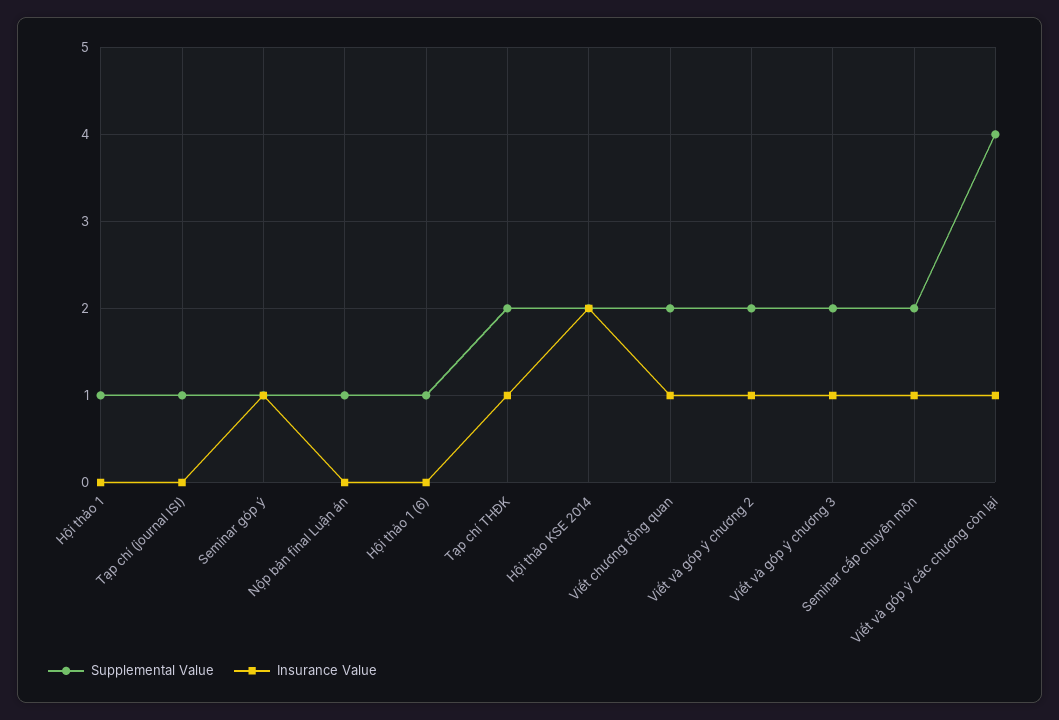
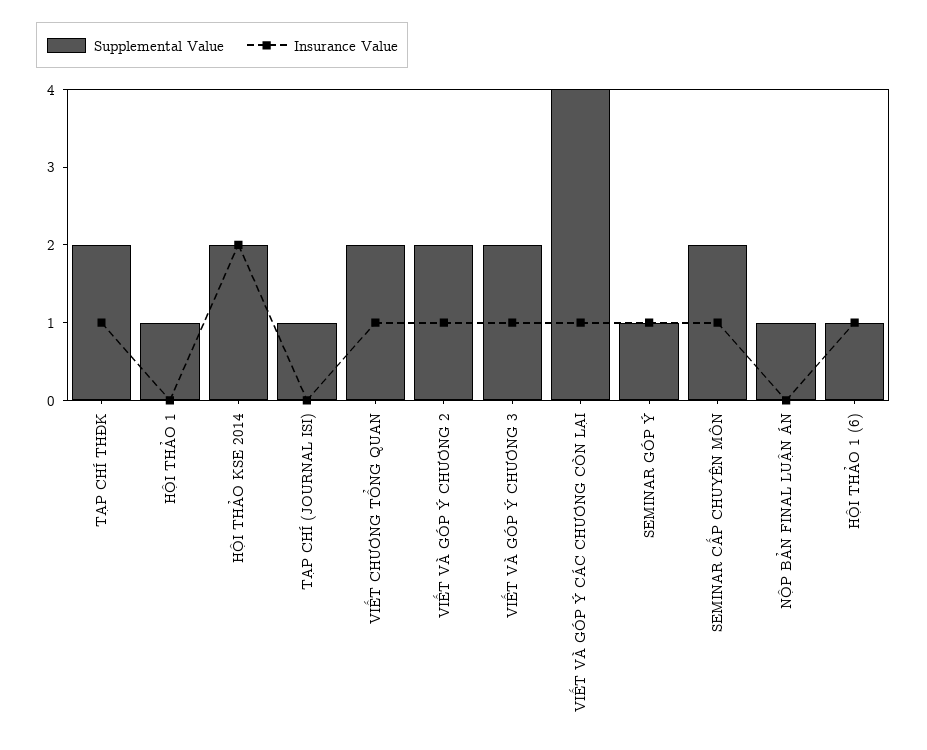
  {
    "Supplemental Value": {
      "Hội thảo 1": 1,
      "Tạp chí (journal ISI)": 1,
      "Seminar góp ý": 1,
      "Nộp bản final Luận án": 1,
      "Hội thảo 1 (6)": 1,
      "Tạp chí THĐK": 2,
      "Hội thảo KSE 2014": 2,
      "Viết chương tổng quan": 2,
      "Viết và góp ý chương 2": 2,
      "Viết và góp ý chương 3": 2,
      "Seminar cấp chuyên môn": 2,
      "Viết và góp ý các chương còn lại": 4
    },
    "Insurance Value": {
      "Hội thảo 1": 0,
      "Tạp chí (journal ISI)": 0,
      "Seminar góp ý": 1,
      "Nộp bản final Luận án": 0,
-     "Hội thảo 1 (6)": 0,
+     "Hội thảo 1 (6)": 1,
      "Tạp chí THĐK": 1,
      "Hội thảo KSE 2014": 2,
      "Viết chương tổng quan": 1,
      "Viết và góp ý chương 2": 1,
      "Viết và góp ý chương 3": 1,
      "Seminar cấp chuyên môn": 1,
      "Viết và góp ý các chương còn lại": 1
    }
  }

